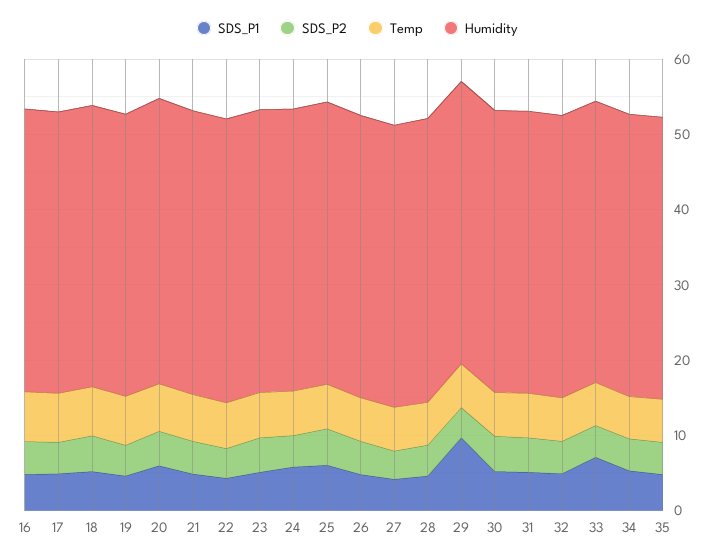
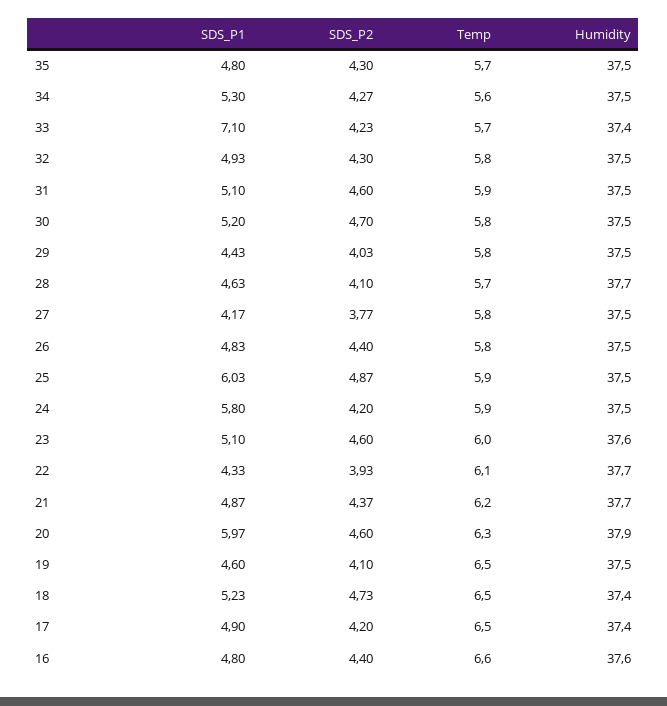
  {
    "SDS_P1": {
      "16": 4.8,
      "17": 4.9,
      "18": 5.23,
      "19": 4.6,
      "20": 5.97,
      "21": 4.87,
      "22": 4.33,
      "23": 5.1,
      "24": 5.8,
      "25": 6.03,
      "26": 4.83,
      "27": 4.17,
      "28": 4.63,
-     "29": 10,
+     "29": 4.43,
      "30": 5.2,
      "31": 5.1,
      "32": 4.93,
      "33": 7.1,
      "34": 5.3,
      "35": 4.8
    },
    "SDS_P2": {
      "16": 4.4,
      "17": 4.2,
      "18": 4.73,
      "19": 4.1,
      "20": 4.6,
      "21": 4.37,
      "22": 3.93,
      "23": 4.6,
      "24": 4.2,
      "25": 4.87,
      "26": 4.4,
      "27": 3.77,
      "28": 4.1,
      "29": 4.03,
      "30": 4.7,
      "31": 4.6,
      "32": 4.3,
      "33": 4.23,
      "34": 4.27,
      "35": 4.3
    },
    "Temp": {
      "16": 6.6,
      "17": 6.5,
      "18": 6.5,
      "19": 6.5,
      "20": 6.3,
      "21": 6.2,
      "22": 6.1,
      "23": 6,
      "24": 5.9,
      "25": 5.9,
      "26": 5.8,
      "27": 5.8,
      "28": 5.7,
      "29": 5.8,
      "30": 5.8,
      "31": 5.9,
      "32": 5.8,
      "33": 5.7,
      "34": 5.6,
      "35": 5.7
    },
    "Humidity": {
      "16": 37.6,
      "17": 37.4,
      "18": 37.4,
      "19": 37.5,
      "20": 37.9,
      "21": 37.7,
      "22": 37.7,
      "23": 37.6,
      "24": 37.5,
      "25": 37.5,
      "26": 37.5,
      "27": 37.5,
      "28": 37.7,
      "29": 37.5,
      "30": 37.5,
      "31": 37.5,
      "32": 37.5,
      "33": 37.4,
      "34": 37.5,
      "35": 37.5
    }
  }

